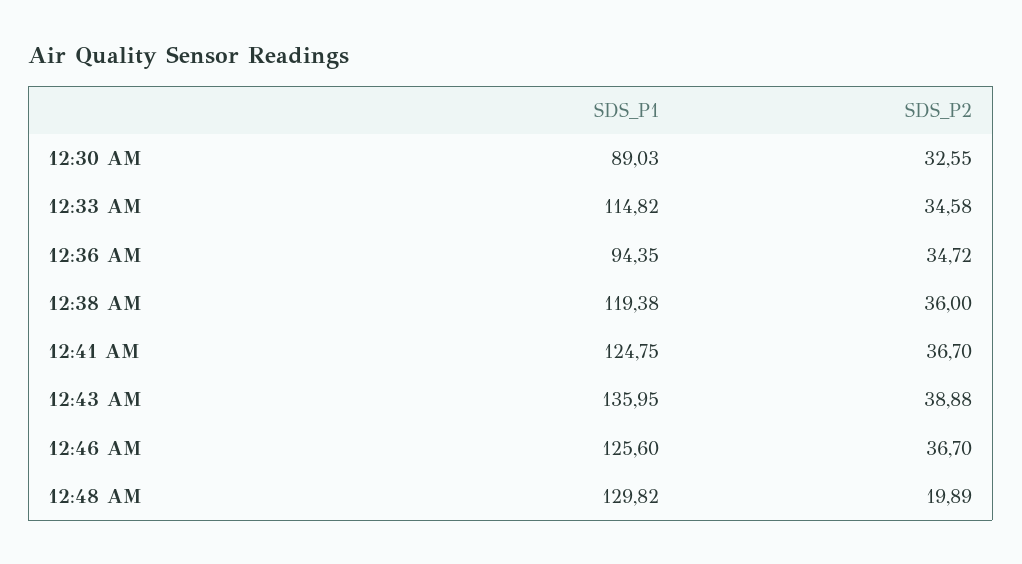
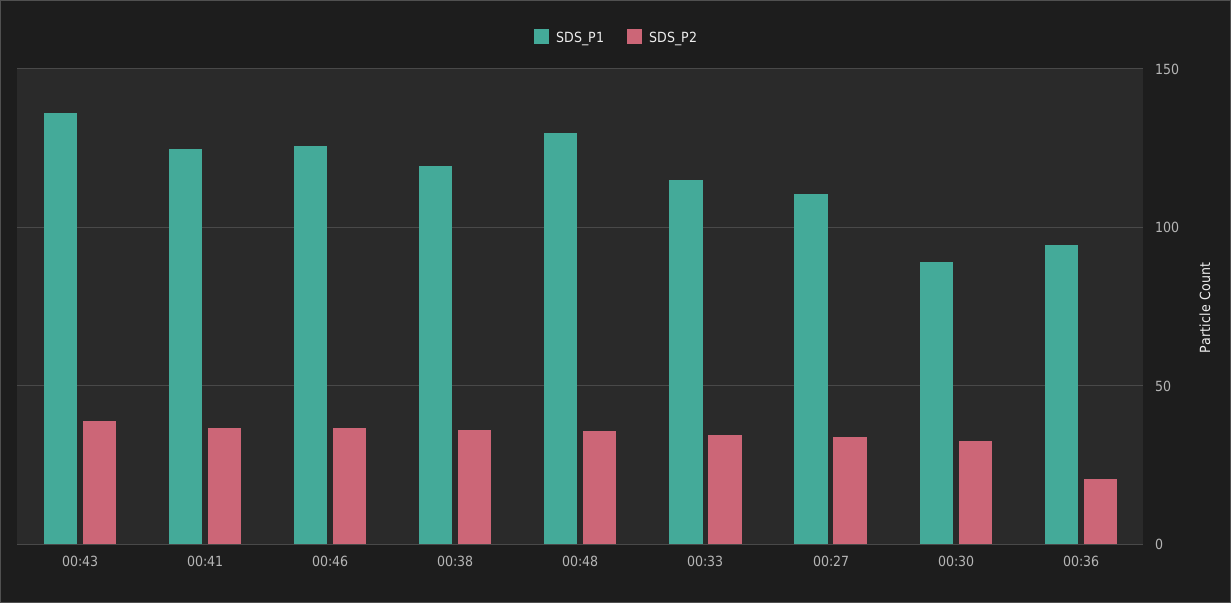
  {
    "SDS_P1": {
      "12:30 AM": 89.03,
      "12:33 AM": 114.82,
      "12:36 AM": 94.35,
      "12:38 AM": 119.38,
      "12:41 AM": 124.75,
      "12:43 AM": 135.95,
      "12:46 AM": 125.6,
-     "12:48 AM": 129.82
+     "12:48 AM": 129.82,
+     "00:27": 110
    },
    "SDS_P2": {
      "12:30 AM": 32.55,
      "12:33 AM": 34.58,
-     "12:36 AM": 34.72,
+     "12:36 AM": 20,
      "12:38 AM": 36,
      "12:41 AM": 36.7,
      "12:43 AM": 38.88,
      "12:46 AM": 36.7,
-     "12:48 AM": 19.89
+     "12:48 AM": 35,
+     "00:27": 35
    }
  }

